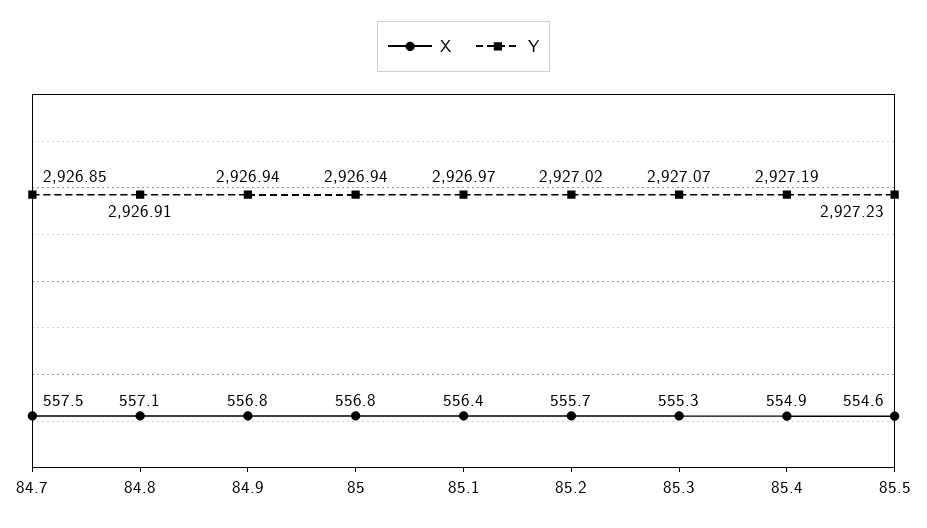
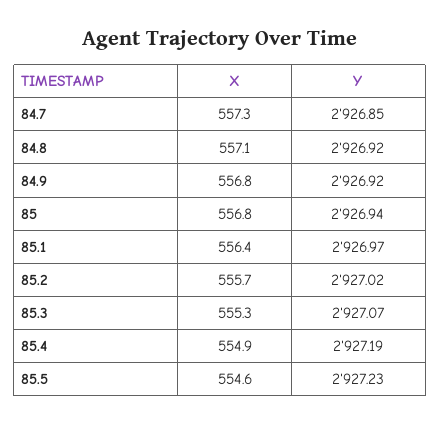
  {
    "X": {
-     "84.7": 557.5,
+     "84.7": 557.3,
      "84.8": 557.1,
      "84.9": 556.8,
      "85": 556.8,
      "85.1": 556.4,
      "85.2": 555.7,
      "85.3": 555.3,
      "85.4": 554.9,
      "85.5": 554.6
    },
    "Y": {
      "84.7": 2926.85,
-     "84.8": 2926.91,
+     "84.8": 2926.92,
-     "84.9": 2926.94,
+     "84.9": 2926.92,
      "85": 2926.94,
      "85.1": 2926.97,
      "85.2": 2927.02,
      "85.3": 2927.07,
      "85.4": 2927.19,
      "85.5": 2927.23
    }
  }

